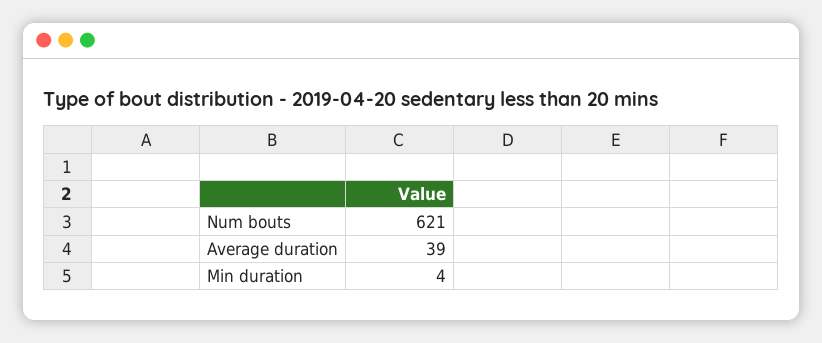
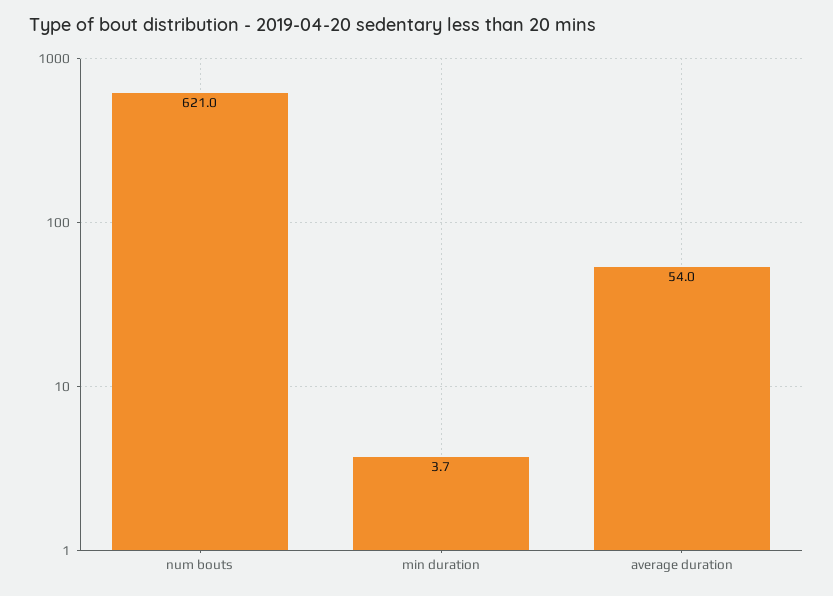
  {
    "Num bouts": 621,
-   "Average duration": 39,
+   "Average duration": 54,
    "Min duration": 3.7
  }

